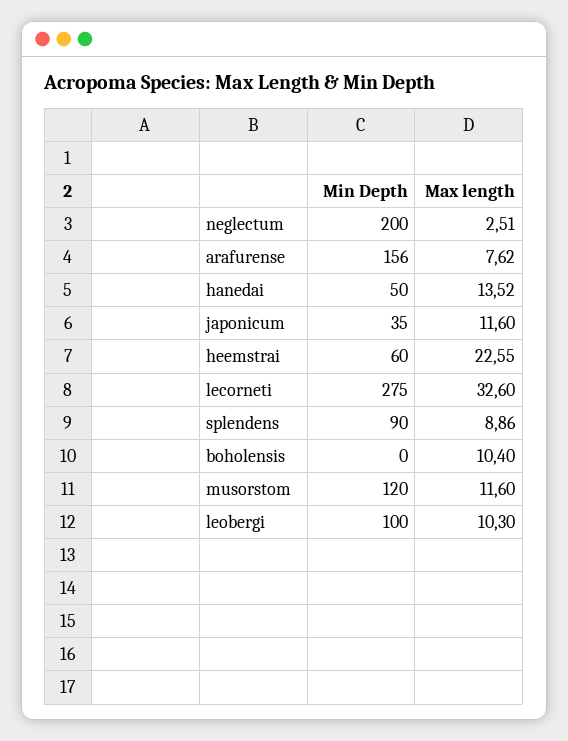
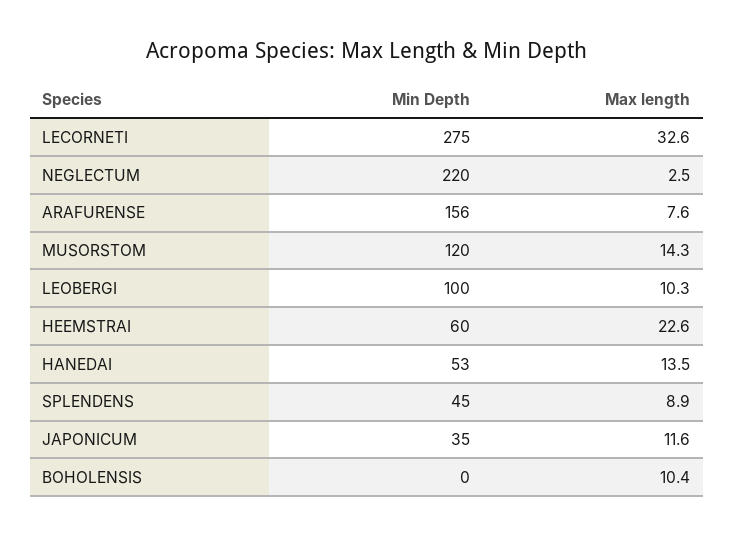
  {
    "Min Depth": {
-     "neglectum": 200,
+     "neglectum": 220,
      "arafurense": 156,
-     "hanedai": 50,
+     "hanedai": 53,
      "japonicum": 35,
      "heemstrai": 60,
      "lecorneti": 275,
-     "splendens": 90,
+     "splendens": 45,
      "boholensis": 0,
      "musorstom": 120,
      "leobergi": 100
    },
    "Max length": {
      "neglectum": 2.51,
      "arafurense": 7.62,
      "hanedai": 13.52,
      "japonicum": 11.6,
      "heemstrai": 22.55,
      "lecorneti": 32.6,
      "splendens": 8.86,
      "boholensis": 10.4,
-     "musorstom": 11.6,
+     "musorstom": 14.3,
      "leobergi": 10.3
    }
  }

